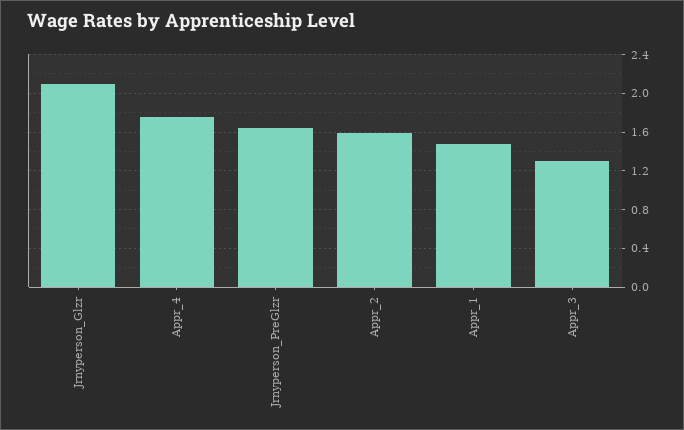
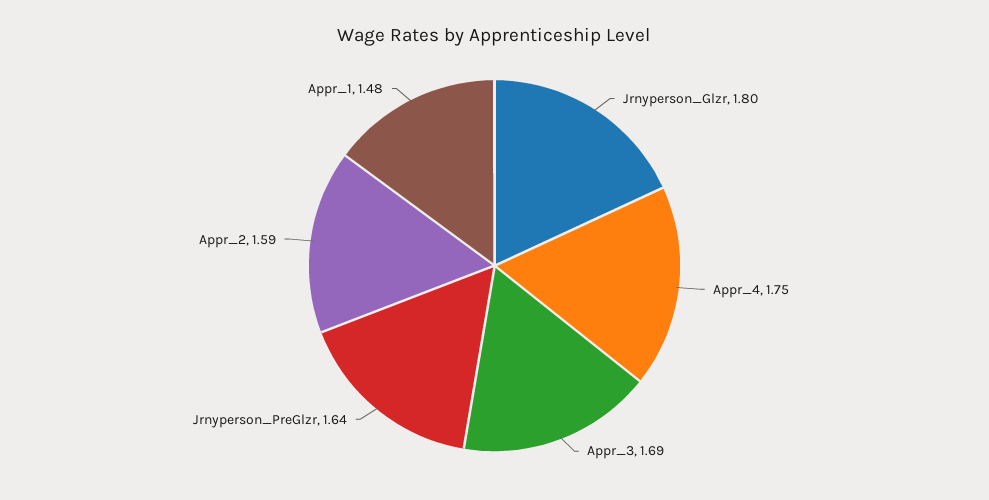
  {
-   "Jrnyperson_Glzr": 2.1,
+   "Jrnyperson_Glzr": 1.8,
    "Appr_4": 1.75,
    "Jrnyperson_PreGlzr": 1.64,
    "Appr_2": 1.59,
    "Appr_1": 1.48,
-   "Appr_3": 1.3
+   "Appr_3": 1.69
  }

